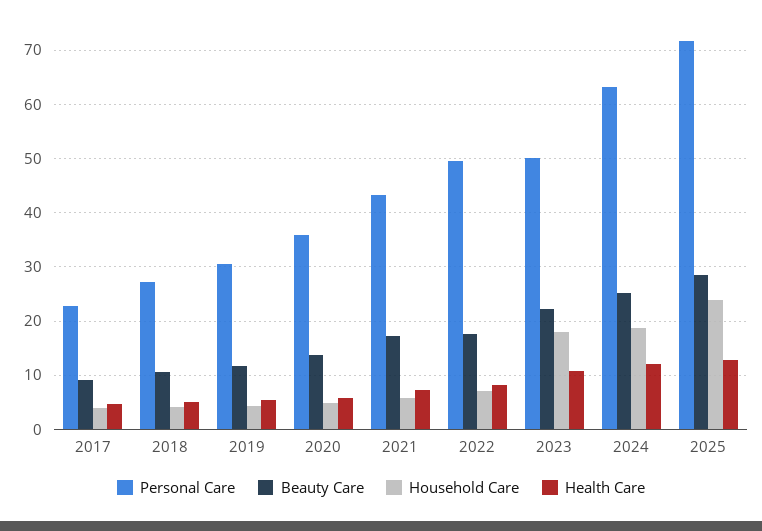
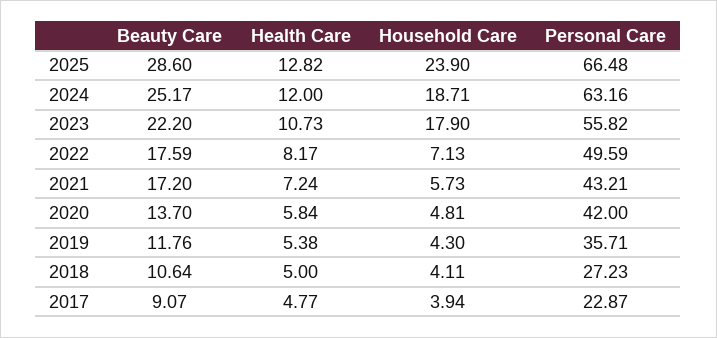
  {
    "Personal Care": {
      "2017": 22.87,
      "2018": 27.23,
-     "2019": 30,
+     "2019": 35.71,
-     "2020": 36,
+     "2020": 42,
      "2021": 43.21,
      "2022": 49.59,
-     "2023": 50,
+     "2023": 55.82,
      "2024": 63.16,
-     "2025": 72
+     "2025": 66.48
    },
    "Beauty Care": {
      "2017": 9.07,
      "2018": 10.64,
      "2019": 11.76,
      "2020": 13.7,
      "2021": 17.2,
      "2022": 17.59,
      "2023": 22.2,
      "2024": 25.17,
      "2025": 28.6
    },
    "Household Care": {
      "2017": 3.94,
      "2018": 4.11,
      "2019": 4.3,
      "2020": 4.81,
      "2021": 5.73,
      "2022": 7.13,
      "2023": 17.9,
      "2024": 18.71,
      "2025": 23.9
    },
    "Health Care": {
      "2017": 4.77,
      "2018": 5,
      "2019": 5.38,
      "2020": 5.84,
      "2021": 7.24,
      "2022": 8.17,
      "2023": 10.73,
      "2024": 12,
      "2025": 12.82
    }
  }

